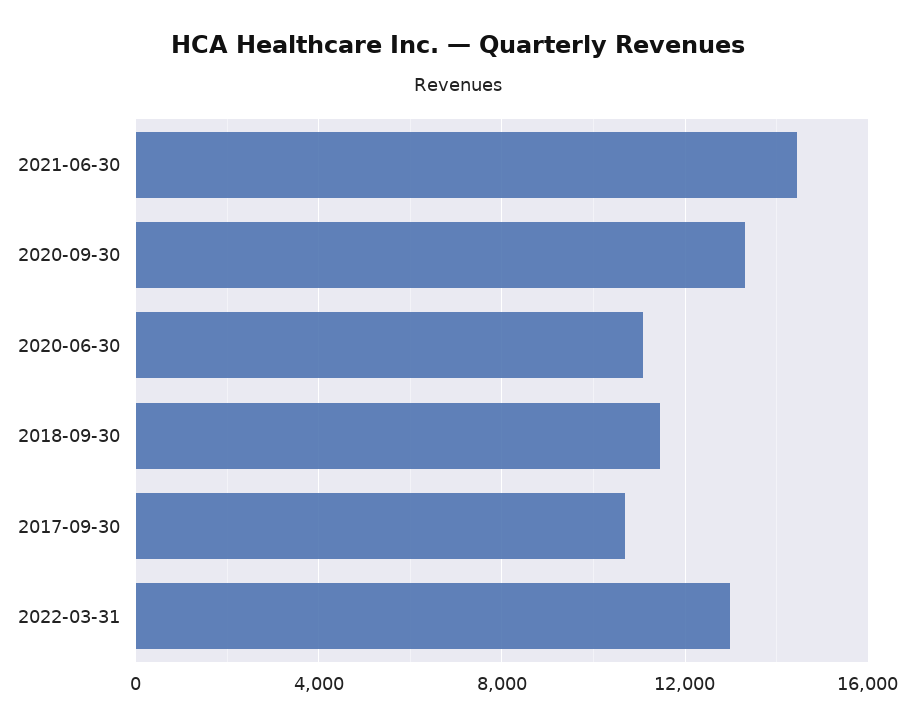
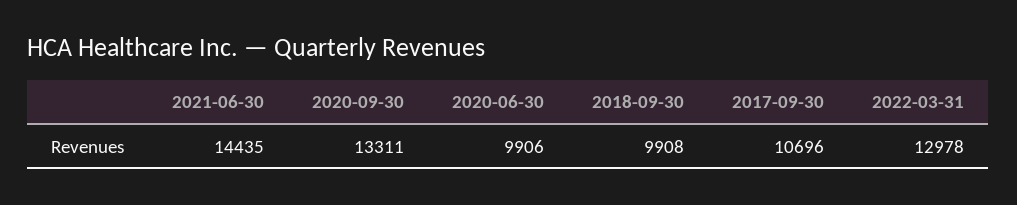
  {
    "2021-06-30": 14435,
    "2020-09-30": 13311,
-   "2020-06-30": 11000,
+   "2020-06-30": 9906,
-   "2018-09-30": 11500,
+   "2018-09-30": 9908,
    "2017-09-30": 10696,
    "2022-03-31": 12978
  }

